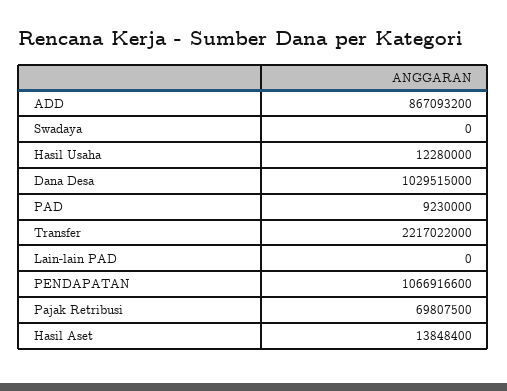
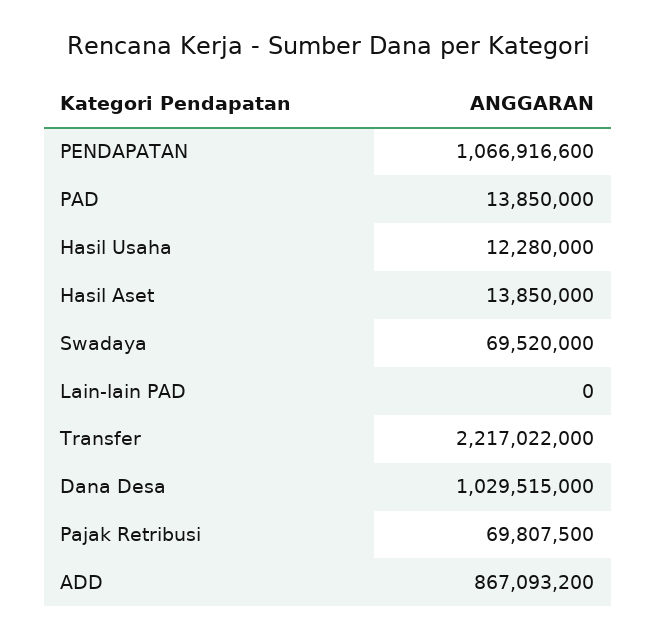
  {
    "ADD": 867093200,
-   "Swadaya": 0,
+   "Swadaya": 69520000,
    "Hasil Usaha": 12280000,
    "Dana Desa": 1029515000,
-   "PAD": 9230000,
+   "PAD": 13850000,
    "Transfer": 2217022000,
    "Lain-lain PAD": 0,
    "PENDAPATAN": 1066916600,
    "Pajak Retribusi": 69807500,
-   "Hasil Aset": 13848400
+   "Hasil Aset": 13850000
  }

